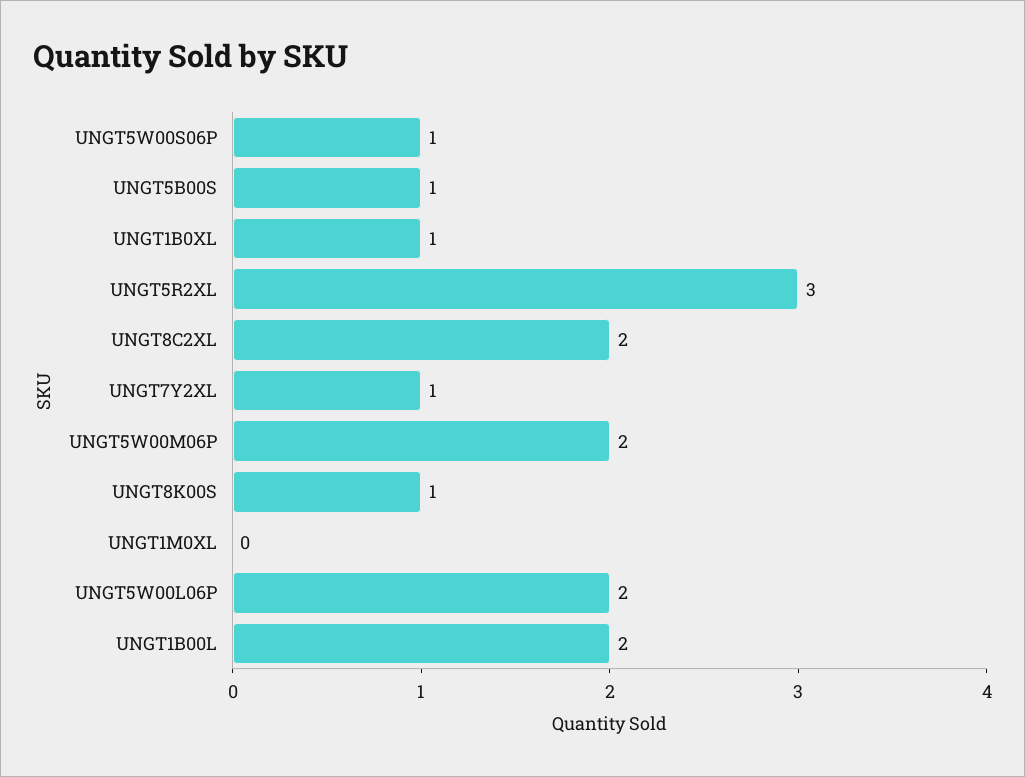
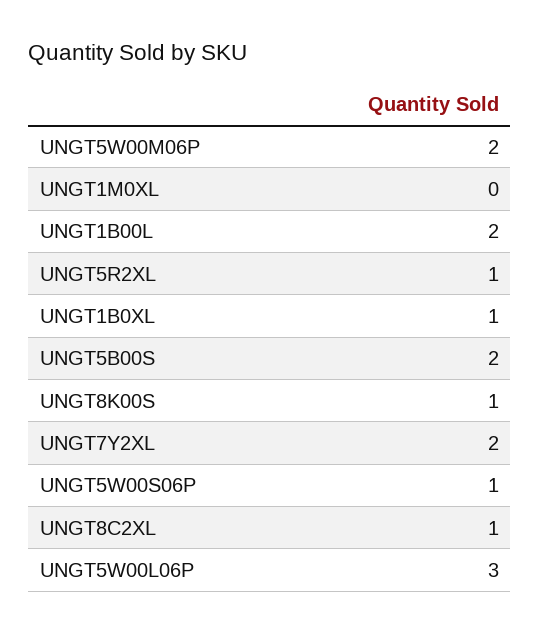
  {
    "UNGT5W00S06P": 1,
-   "UNGT5B00S": 1,
+   "UNGT5B00S": 2,
    "UNGT1B0XL": 1,
-   "UNGT5R2XL": 3,
+   "UNGT5R2XL": 1,
-   "UNGT8C2XL": 2,
+   "UNGT8C2XL": 1,
-   "UNGT7Y2XL": 1,
+   "UNGT7Y2XL": 2,
    "UNGT5W00M06P": 2,
    "UNGT8K00S": 1,
    "UNGT1M0XL": 0,
-   "UNGT5W00L06P": 2,
+   "UNGT5W00L06P": 3,
    "UNGT1B00L": 2
  }

